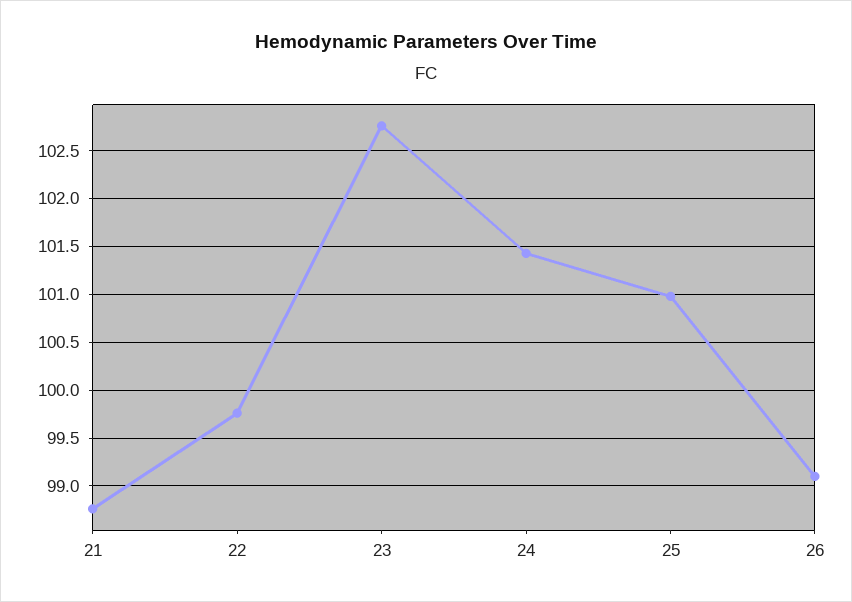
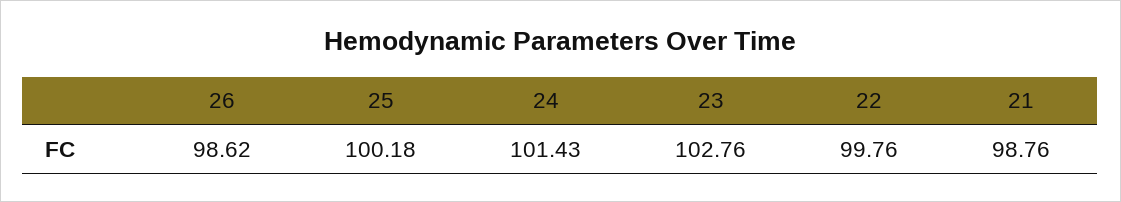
  {
    "21": 98.76,
    "22": 99.76,
    "23": 102.76,
    "24": 101.43,
-   "25": 101,
+   "25": 100.18,
-   "26": 99.1
+   "26": 98.62
  }

